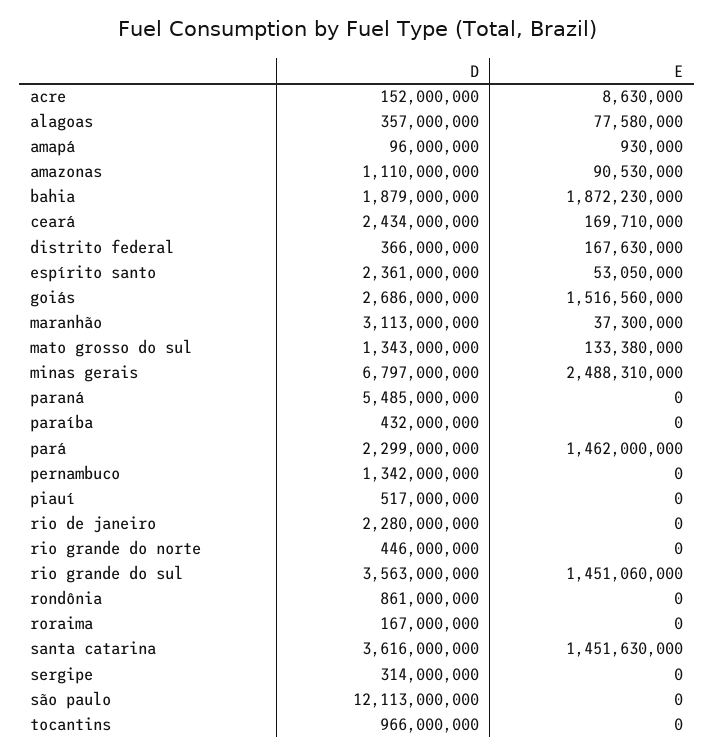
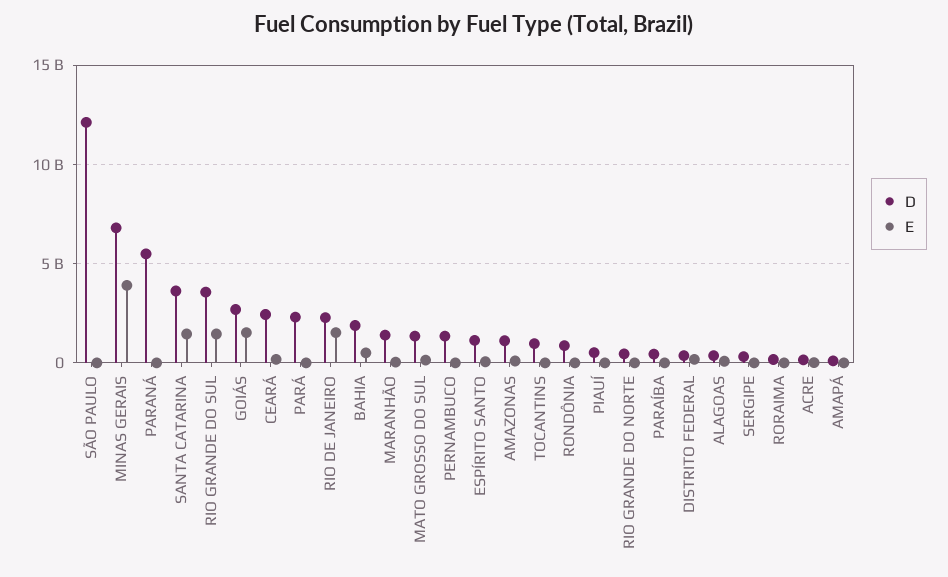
  {
    "D": {
      "acre": 152000000,
      "alagoas": 357000000,
      "amapá": 96000000,
      "amazonas": 1110000000,
      "bahia": 1879000000,
      "ceará": 2434000000,
      "distrito federal": 366000000,
-     "espírito santo": 2361000000,
+     "espírito santo": 1000000000,
      "goiás": 2686000000,
-     "maranhão": 3113000000,
+     "maranhão": 1500000000,
      "mato grosso do sul": 1343000000,
      "minas gerais": 6797000000,
      "paraná": 5485000000,
      "paraíba": 432000000,
      "pará": 2299000000,
      "pernambuco": 1342000000,
      "piauí": 517000000,
      "rio de janeiro": 2280000000,
      "rio grande do norte": 446000000,
      "rio grande do sul": 3563000000,
      "rondônia": 861000000,
      "roraima": 167000000,
      "santa catarina": 3616000000,
      "sergipe": 314000000,
      "são paulo": 12113000000,
      "tocantins": 966000000
    },
    "E": {
      "acre": 8630000,
      "alagoas": 77580000,
      "amapá": 930000,
      "amazonas": 90530000,
-     "bahia": 1872230000,
+     "bahia": 500000000,
      "ceará": 169710000,
      "distrito federal": 167630000,
      "espírito santo": 53050000,
      "goiás": 1516560000,
      "maranhão": 37300000,
      "mato grosso do sul": 133380000,
-     "minas gerais": 2488310000,
+     "minas gerais": 4000000000,
      "paraná": 0,
      "paraíba": 0,
-     "pará": 1462000000,
+     "pará": 0,
      "pernambuco": 0,
      "piauí": 0,
-     "rio de janeiro": 0,
+     "rio de janeiro": 1500000000,
      "rio grande do norte": 0,
      "rio grande do sul": 1451060000,
      "rondônia": 0,
      "roraima": 0,
      "santa catarina": 1451630000,
      "sergipe": 0,
      "são paulo": 0,
      "tocantins": 0
    }
  }

